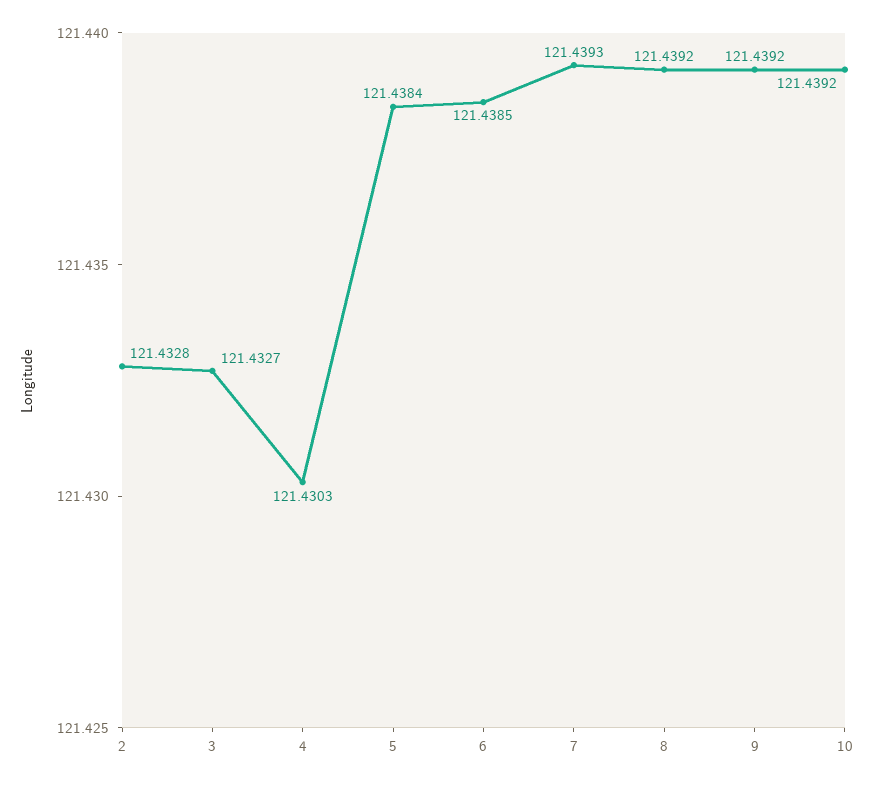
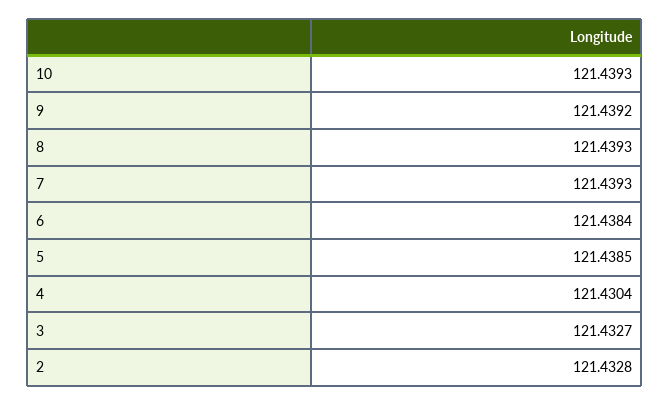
  {
    "2": 121.4328,
    "3": 121.4327,
-   "4": 121.4303,
+   "4": 121.4304,
-   "5": 121.4384,
+   "5": 121.4385,
-   "6": 121.4385,
+   "6": 121.4384,
    "7": 121.4393,
-   "8": 121.4392,
+   "8": 121.4393,
    "9": 121.4392,
-   "10": 121.4392
+   "10": 121.4393
  }

